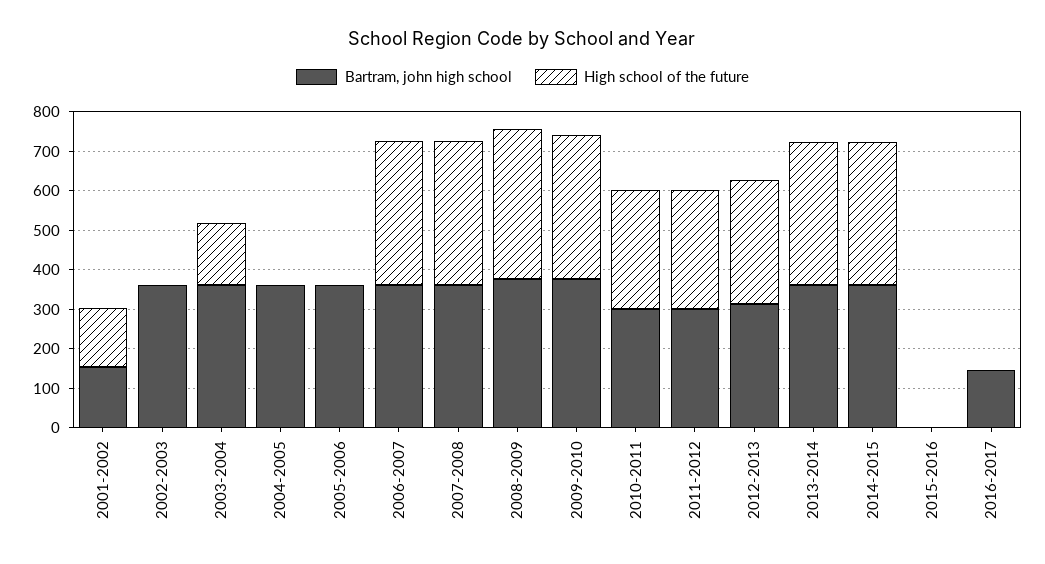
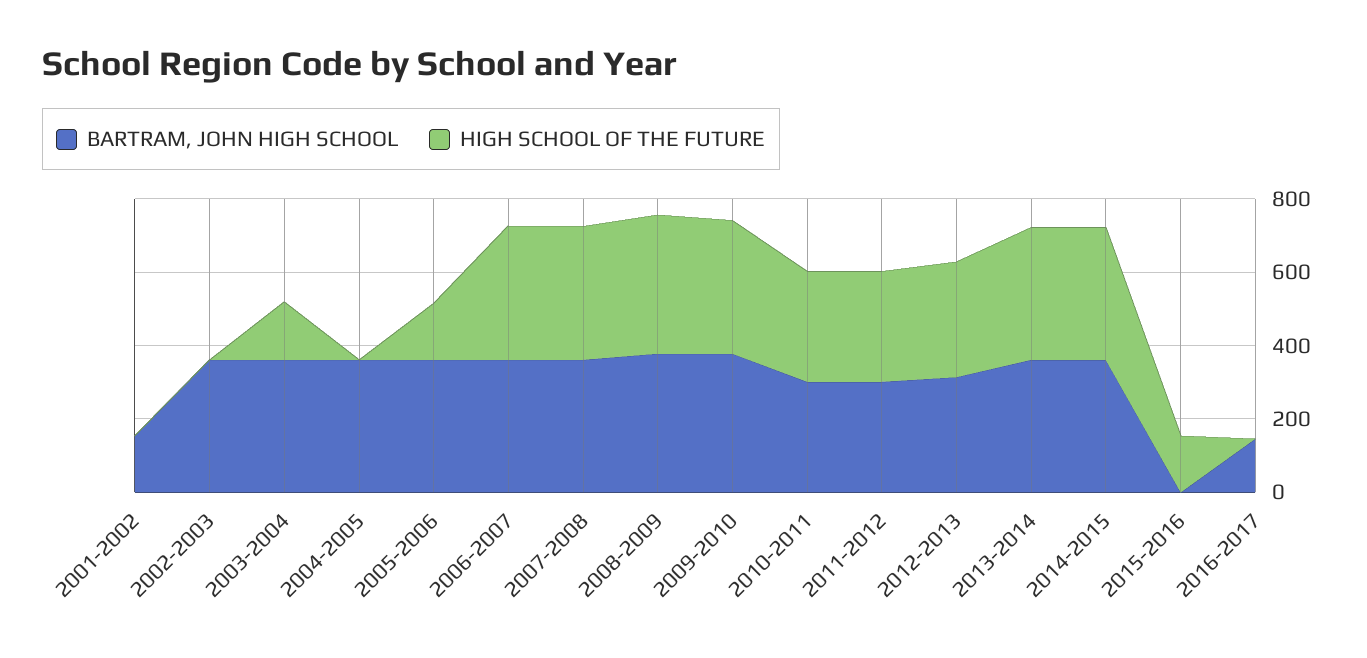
  {
    "Bartram, john high school": {
      "2001-2002": 150,
      "2002-2003": 350,
      "2003-2004": 350,
      "2004-2005": 350,
      "2005-2006": 350,
      "2006-2007": 350,
      "2007-2008": 350,
      "2008-2009": 375,
      "2009-2010": 375,
      "2010-2011": 300,
      "2011-2012": 300,
      "2012-2013": 325,
      "2013-2014": 350,
      "2014-2015": 350,
      "2015-2016": 0,
      "2016-2017": 150
    },
    "High school of the future": {
-     "2001-2002": 150,
+     "2001-2002": 0,
      "2002-2003": 0,
      "2003-2004": 150,
      "2004-2005": 0,
-     "2005-2006": 0,
+     "2005-2006": 150,
      "2006-2007": 375,
      "2007-2008": 375,
      "2008-2009": 375,
      "2009-2010": 375,
      "2010-2011": 300,
      "2011-2012": 300,
      "2012-2013": 325,
      "2013-2014": 350,
      "2014-2015": 350,
-     "2015-2016": 0,
+     "2015-2016": 150,
      "2016-2017": 0
    }
  }

